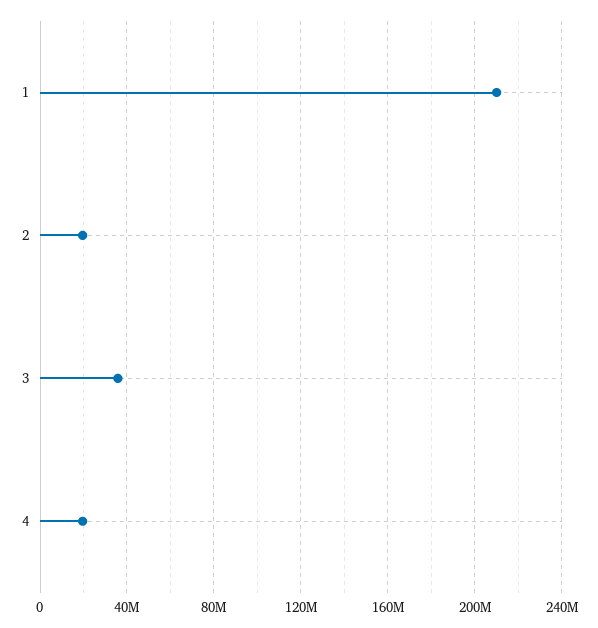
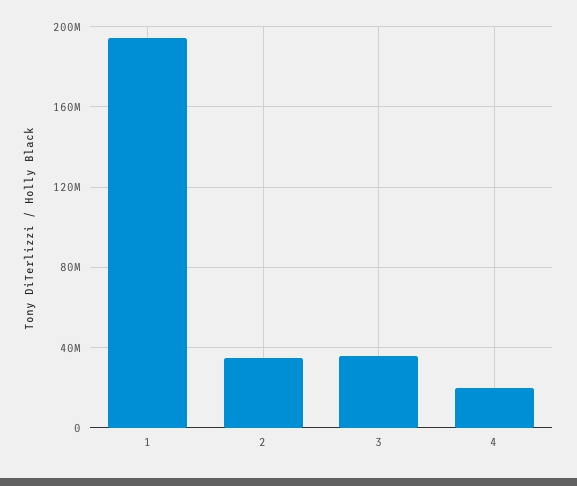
  {
-   "1": 210000000,
+   "1": 195000000,
-   "2": 20000000,
+   "2": 35000000,
    "3": 35000000,
    "4": 20000000
  }

